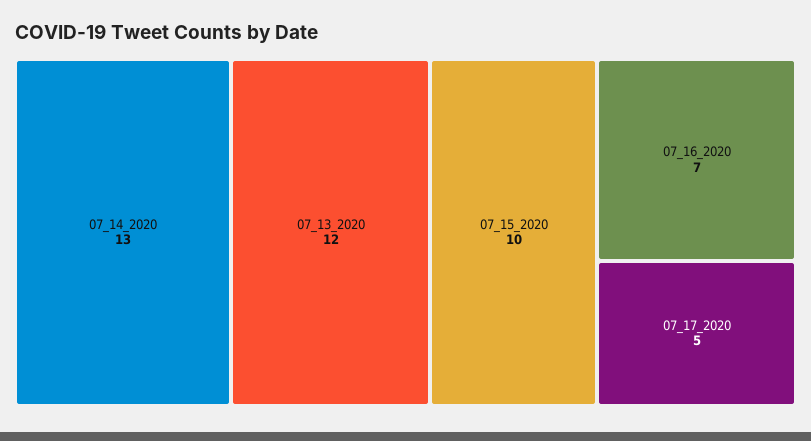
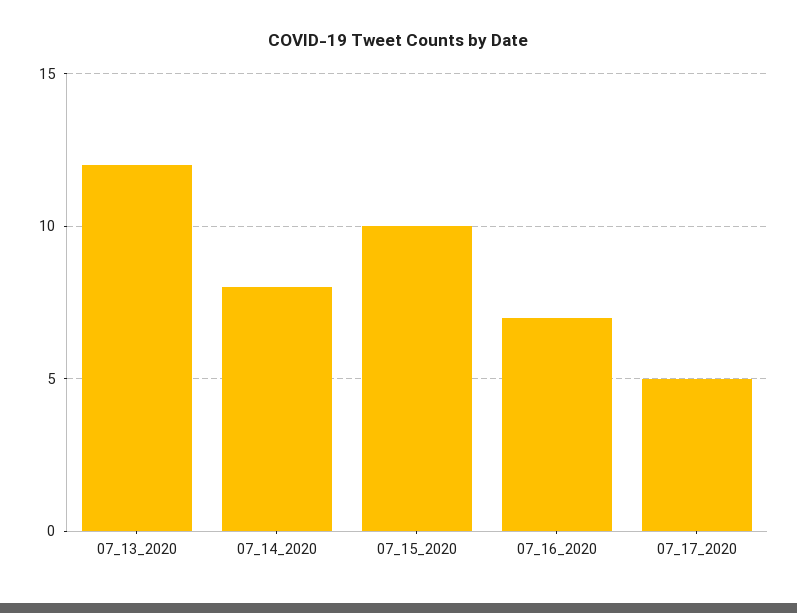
  {
-   "07_14_2020": 13,
+   "07_14_2020": 8,
    "07_13_2020": 12,
    "07_15_2020": 10,
    "07_16_2020": 7,
    "07_17_2020": 5
  }

